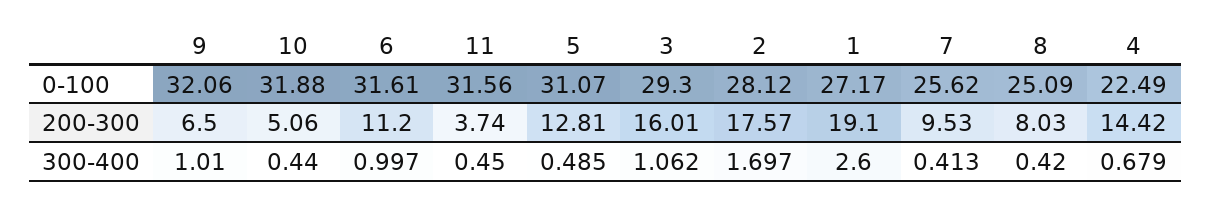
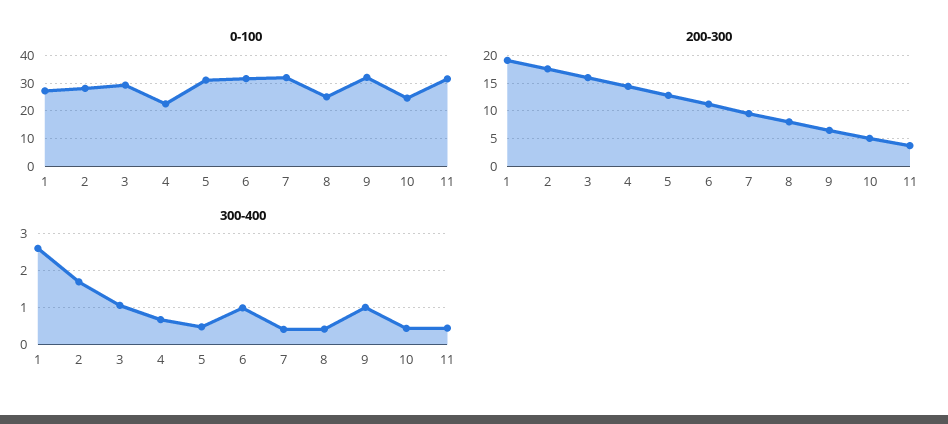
  {
    "0-100": {
      "9": 32.06,
-     "10": 31.88,
+     "10": 25,
      "6": 31.61,
      "11": 31.56,
      "5": 31.07,
      "3": 29.3,
      "2": 28.12,
      "1": 27.17,
-     "7": 25.62,
+     "7": 32.5,
      "8": 25.09,
      "4": 22.49
    },
    "200-300": {
      "9": 6.5,
      "10": 5.06,
      "6": 11.2,
      "11": 3.74,
      "5": 12.81,
      "3": 16.01,
      "2": 17.57,
      "1": 19.1,
      "7": 9.53,
      "8": 8.03,
      "4": 14.42
    },
    "300-400": {
      "9": 1.01,
      "10": 0.44,
      "6": 0.997,
      "11": 0.45,
      "5": 0.485,
      "3": 1.062,
      "2": 1.697,
      "1": 2.6,
      "7": 0.413,
      "8": 0.42,
      "4": 0.679
    }
  }

